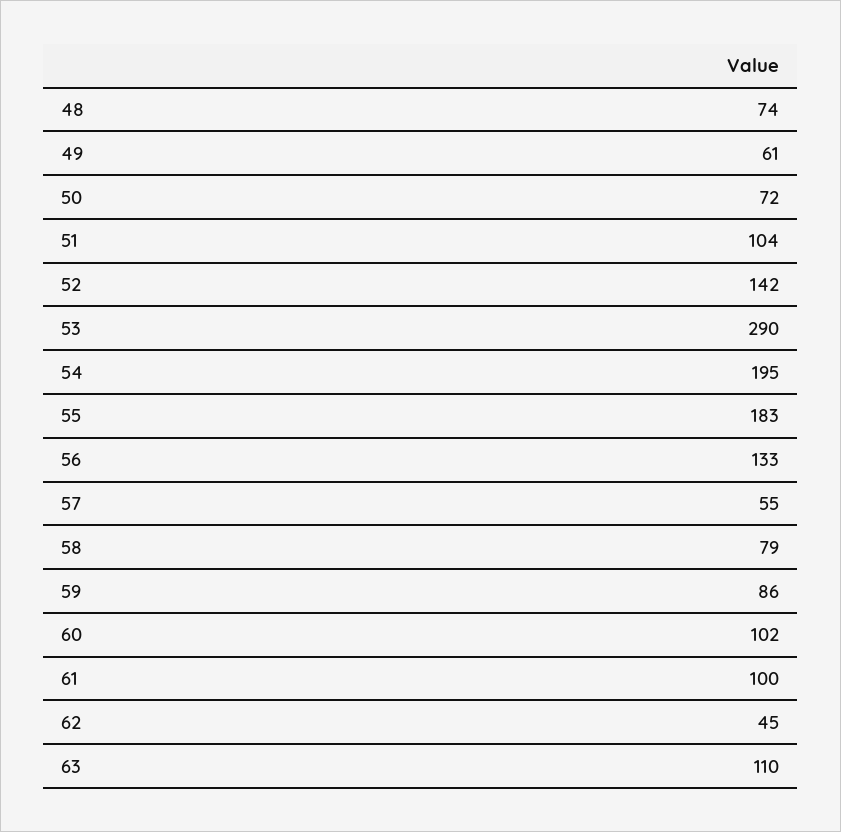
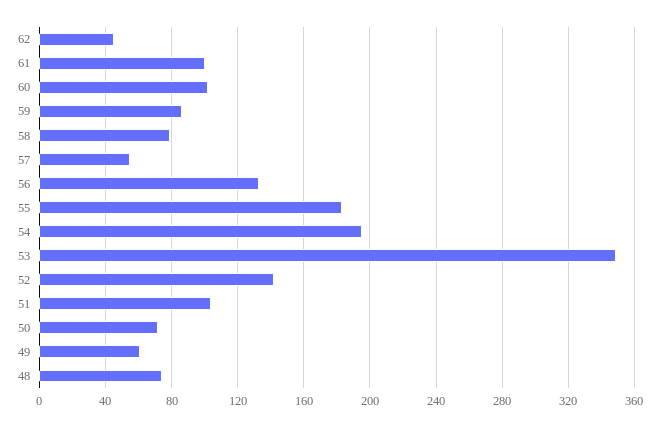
  {
    "48": 74,
    "49": 61,
    "50": 72,
    "51": 104,
    "52": 142,
-   "53": 290,
+   "53": 350,
    "54": 195,
    "55": 183,
    "56": 133,
    "57": 55,
    "58": 79,
    "59": 86,
    "60": 102,
    "61": 100,
-   "62": 45,
+   "62": 45
-   "63": 110
  }

